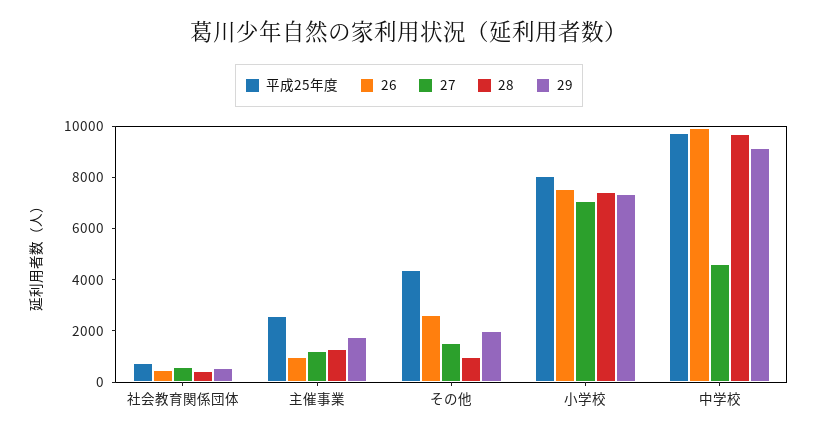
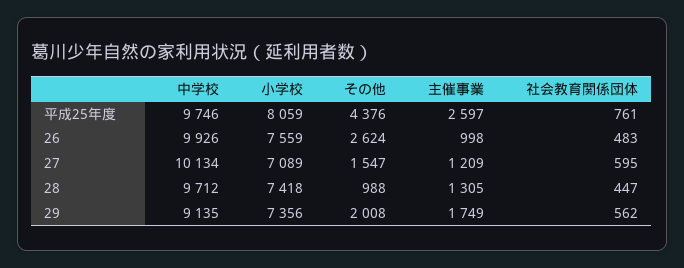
  {
    "平成25年度": {
      "社会教育関係団体": 761,
      "主催事業": 2597,
      "その他": 4376,
      "小学校": 8059,
      "中学校": 9746
    },
    "26": {
      "社会教育関係団体": 483,
      "主催事業": 998,
      "その他": 2624,
      "小学校": 7559,
      "中学校": 9926
    },
    "27": {
      "社会教育関係団体": 595,
      "主催事業": 1209,
      "その他": 1547,
      "小学校": 7089,
-     "中学校": 4500
+     "中学校": 10134
    },
    "28": {
      "社会教育関係団体": 447,
      "主催事業": 1305,
      "その他": 988,
      "小学校": 7418,
      "中学校": 9712
    },
    "29": {
      "社会教育関係団体": 562,
      "主催事業": 1749,
      "その他": 2008,
      "小学校": 7356,
      "中学校": 9135
    }
  }

